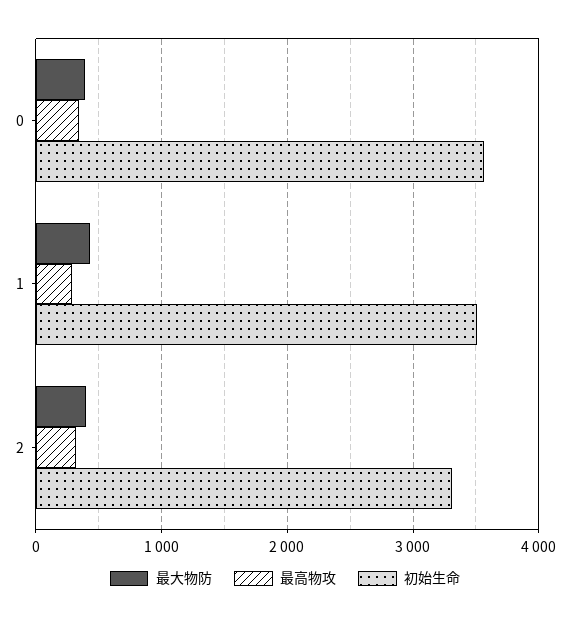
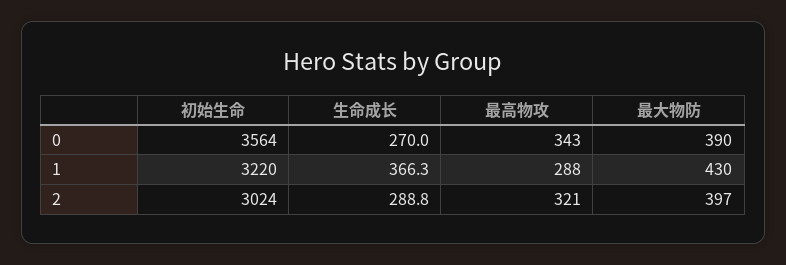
  {
    "最大物防": {
      "0": 390,
      "1": 430,
      "2": 397
    },
    "最高物攻": {
      "0": 343,
      "1": 288,
      "2": 321
    },
    "初始生命": {
      "0": 3564,
-     "1": 3500,
+     "1": 3220,
-     "2": 3300
+     "2": 3024
-   }
+   },
+   "生命成长": {
+     "0": 270,
+     "1": 366.3,
+     "2": 288.8
+   }
  }

